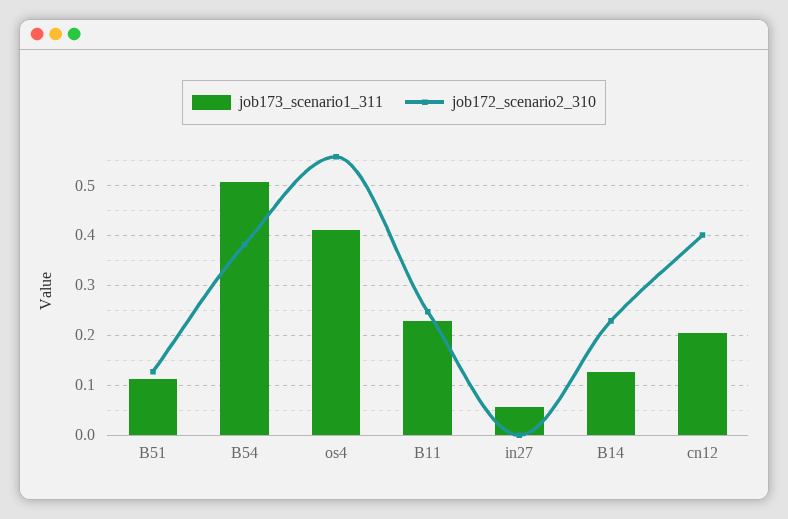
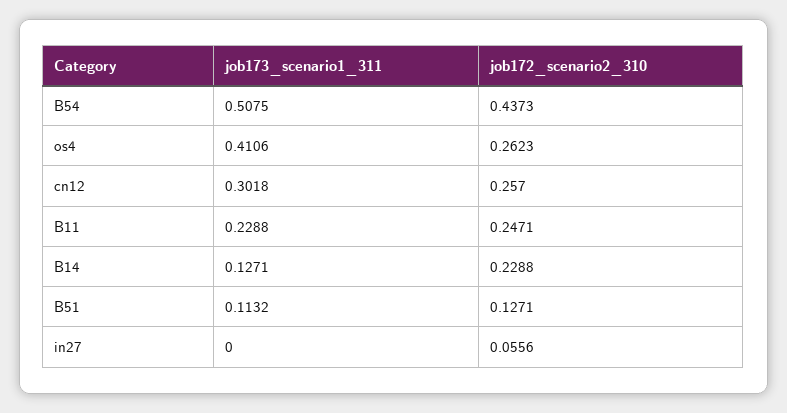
  {
    "job173_scenario1_311": {
      "B51": 0.1132,
      "B54": 0.5075,
      "os4": 0.4106,
      "B11": 0.2288,
-     "in27": 0.06,
+     "in27": 0,
      "B14": 0.1271,
-     "cn12": 0.2
+     "cn12": 0.3018
    },
    "job172_scenario2_310": {
      "B51": 0.1271,
-     "B54": 0.38,
+     "B54": 0.4373,
-     "os4": 0.56,
+     "os4": 0.2623,
      "B11": 0.2471,
-     "in27": 0,
+     "in27": 0.0556,
      "B14": 0.2288,
-     "cn12": 0.4
+     "cn12": 0.257
    }
  }

